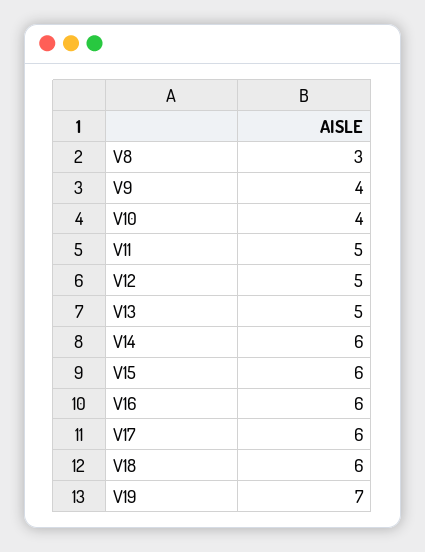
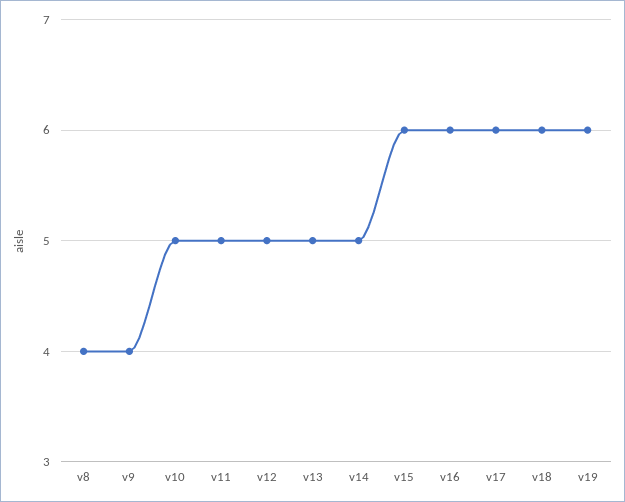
  {
-   "V8": 3,
+   "V8": 4,
    "V9": 4,
-   "V10": 4,
+   "V10": 5,
    "V11": 5,
    "V12": 5,
    "V13": 5,
-   "V14": 6,
+   "V14": 5,
    "V15": 6,
    "V16": 6,
    "V17": 6,
    "V18": 6,
-   "V19": 7
+   "V19": 6
  }

